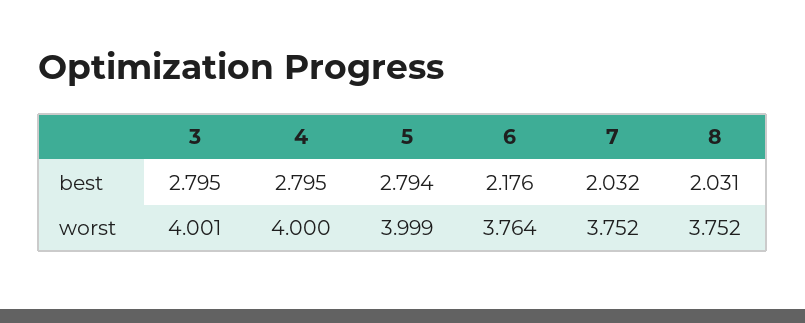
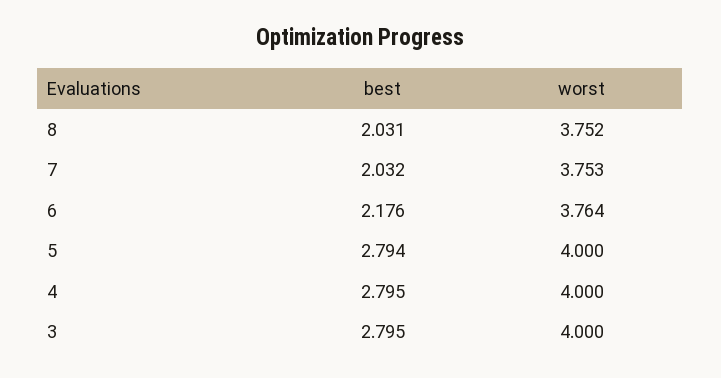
  {
    "3": {
      "best": 2.795,
-     "worst": 4.001
+     "worst": 4
    },
    "4": {
      "best": 2.795,
      "worst": 4
    },
    "5": {
      "best": 2.794,
-     "worst": 3.999
+     "worst": 4
    },
    "6": {
      "best": 2.176,
      "worst": 3.764
    },
    "7": {
      "best": 2.032,
-     "worst": 3.752
+     "worst": 3.753
    },
    "8": {
      "best": 2.031,
      "worst": 3.752
    }
  }

